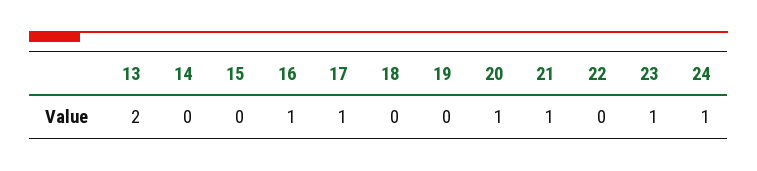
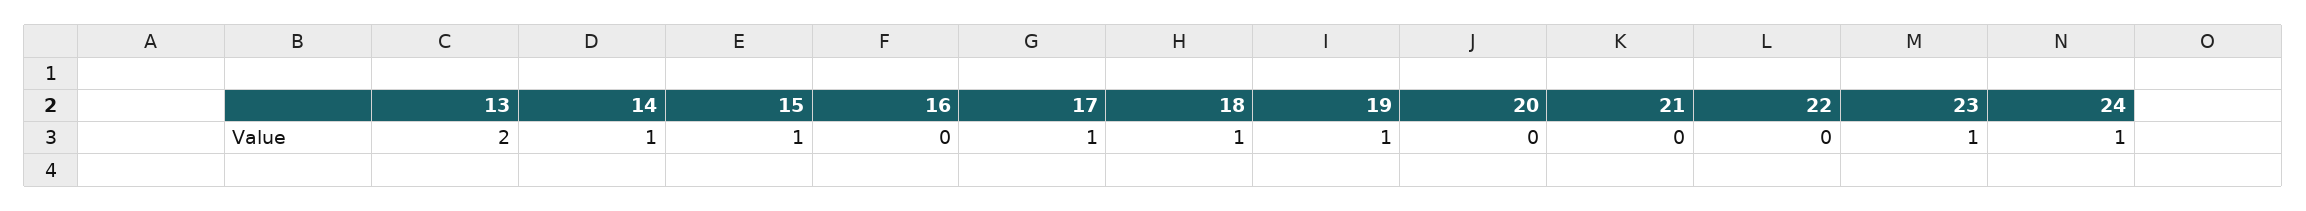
  {
    "13": 2,
-   "14": 0,
+   "14": 1,
-   "15": 0,
+   "15": 1,
-   "16": 1,
+   "16": 0,
    "17": 1,
-   "18": 0,
+   "18": 1,
-   "19": 0,
+   "19": 1,
-   "20": 1,
+   "20": 0,
-   "21": 1,
+   "21": 0,
    "22": 0,
    "23": 1,
    "24": 1
  }

